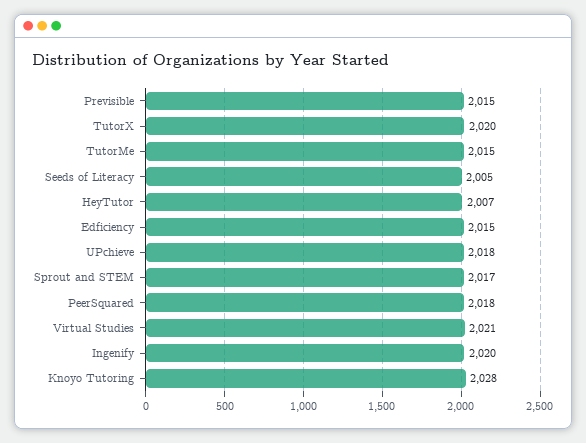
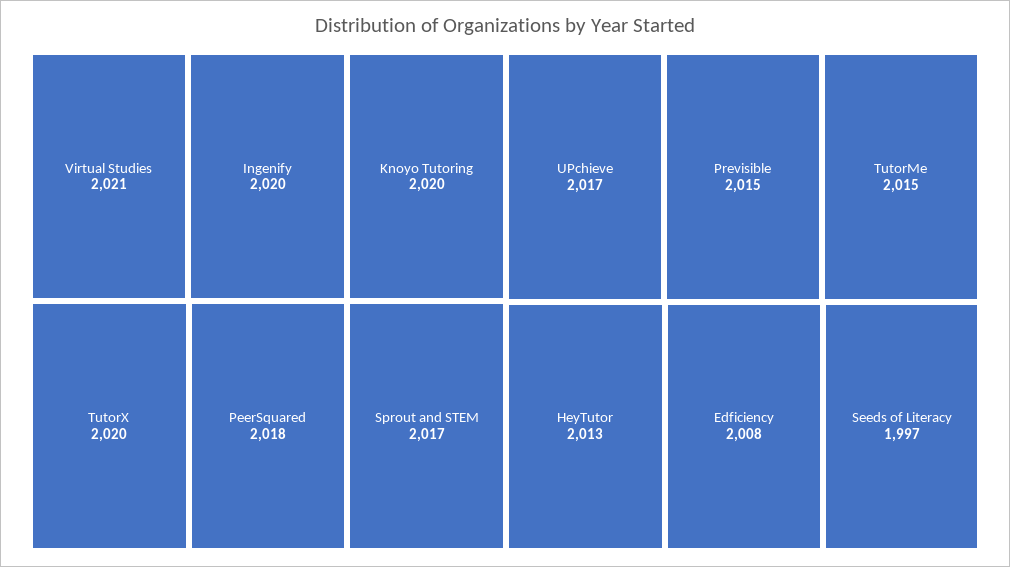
  {
    "Previsible": 2015,
    "TutorX": 2020,
    "TutorMe": 2015,
-   "Seeds of Literacy": 2005,
+   "Seeds of Literacy": 1997,
-   "HeyTutor": 2007,
+   "HeyTutor": 2013,
-   "Edficiency": 2015,
+   "Edficiency": 2008,
-   "UPchieve": 2018,
+   "UPchieve": 2017,
    "Sprout and STEM": 2017,
    "PeerSquared": 2018,
    "Virtual Studies": 2021,
    "Ingenify": 2020,
-   "Knoyo Tutoring": 2028
+   "Knoyo Tutoring": 2020
  }

